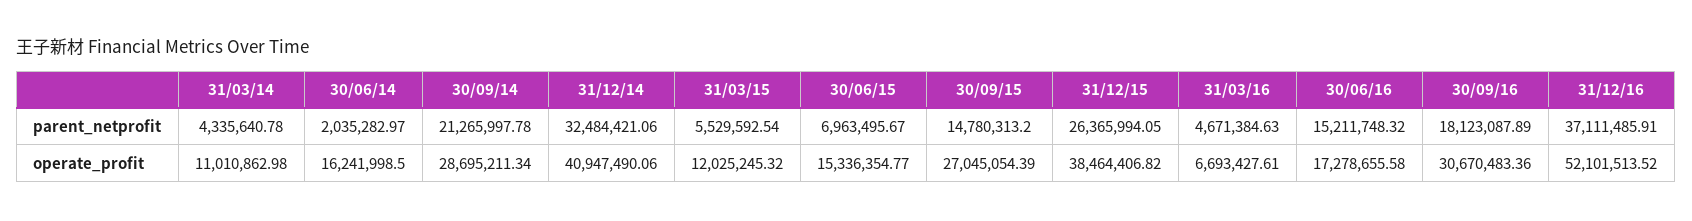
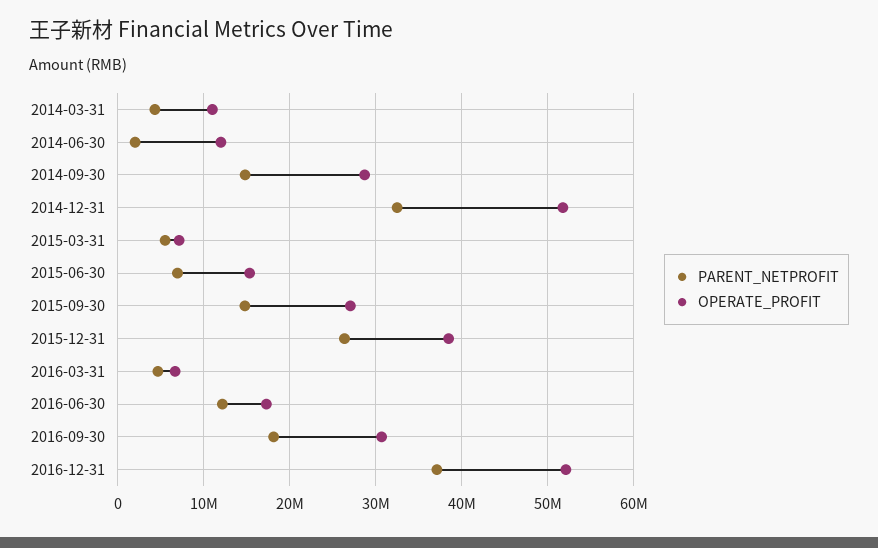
  {
    "parent_netprofit": {
      "31/03/14": 4335640.78,
      "30/06/14": 2035282.97,
-     "30/09/14": 21265997.78,
+     "30/09/14": 15000000,
      "31/12/14": 32484421.06,
      "31/03/15": 5529592.54,
      "30/06/15": 6963495.67,
      "30/09/15": 14780313.2,
      "31/12/15": 26365994.05,
      "31/03/16": 4671384.63,
-     "30/06/16": 15211748.32,
+     "30/06/16": 12000000,
      "30/09/16": 18123087.89,
      "31/12/16": 37111485.91
    },
    "operate_profit": {
      "31/03/14": 11010862.98,
-     "30/06/14": 16241998.5,
+     "30/06/14": 12000000,
      "30/09/14": 28695211.34,
-     "31/12/14": 40947490.06,
+     "31/12/14": 52000000,
-     "31/03/15": 12025245.32,
+     "31/03/15": 7000000,
      "30/06/15": 15336354.77,
      "30/09/15": 27045054.39,
      "31/12/15": 38464406.82,
      "31/03/16": 6693427.61,
      "30/06/16": 17278655.58,
      "30/09/16": 30670483.36,
      "31/12/16": 52101513.52
    }
  }

